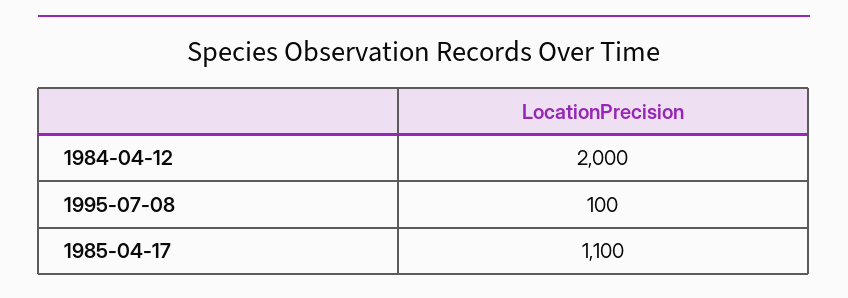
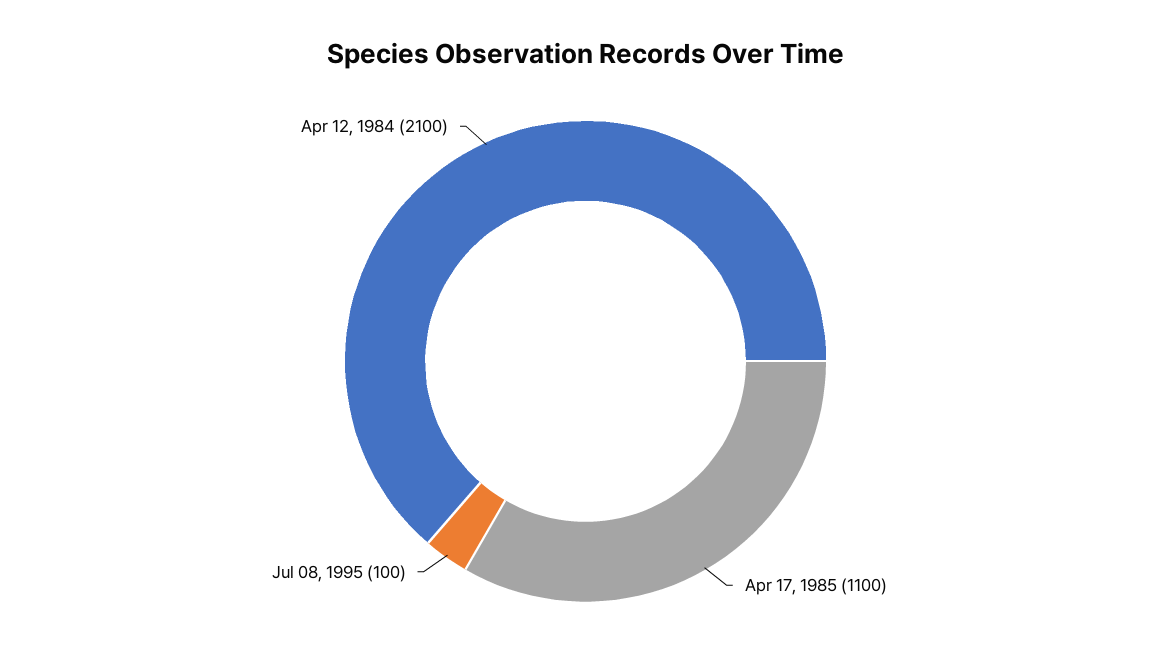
  {
-   "1984-04-12": 2000,
+   "1984-04-12": 2100,
    "1995-07-08": 100,
    "1985-04-17": 1100
  }

